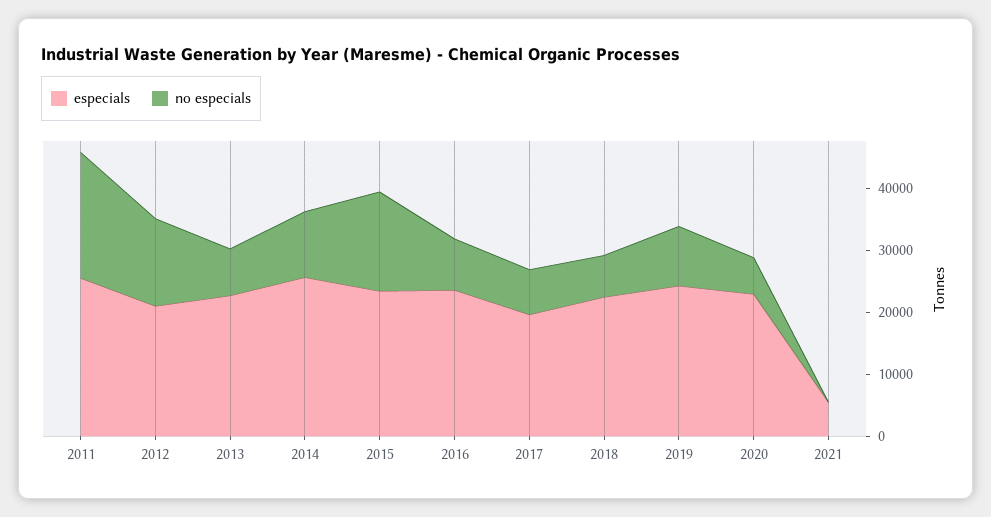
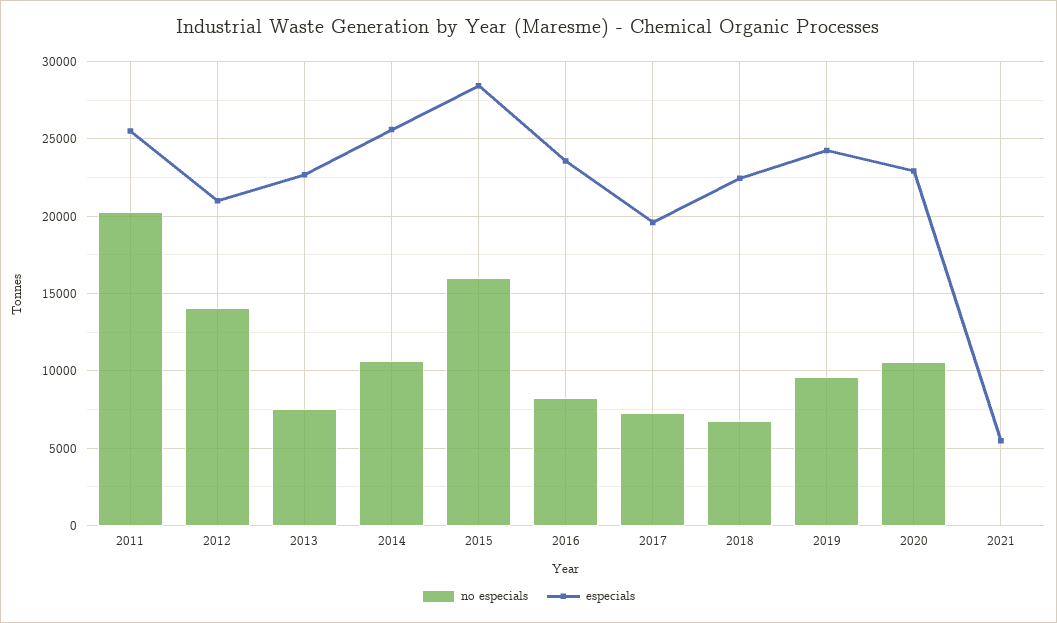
  {
    "especials": {
      "2011": 25500,
      "2012": 21000,
      "2013": 22500,
      "2014": 25500,
-     "2015": 24000,
+     "2015": 28500,
      "2016": 23500,
      "2017": 19500,
      "2018": 22500,
      "2019": 24500,
      "2020": 23000,
      "2021": 5500
    },
    "no especials": {
      "2011": 20500,
      "2012": 14000,
      "2013": 7500,
      "2014": 10500,
      "2015": 16000,
      "2016": 8500,
      "2017": 7500,
      "2018": 6500,
      "2019": 9500,
-     "2020": 6000,
+     "2020": 10500,
      "2021": 0
    }
  }

